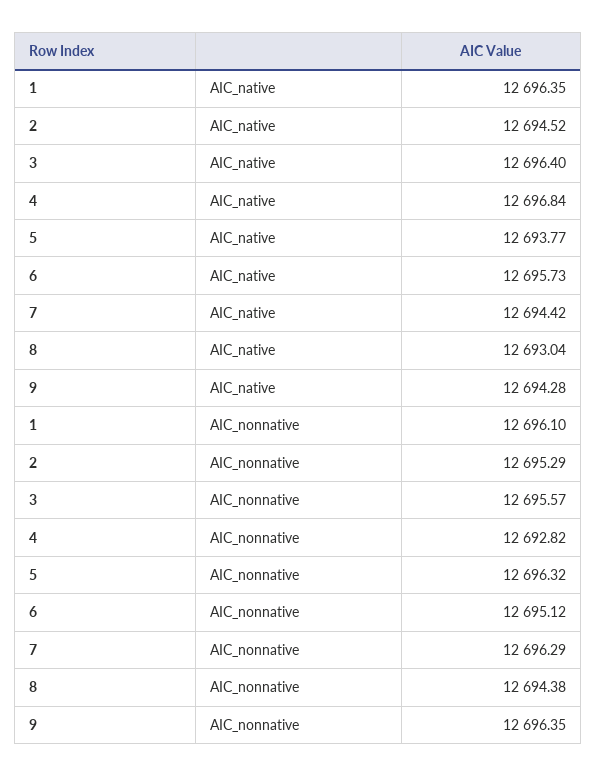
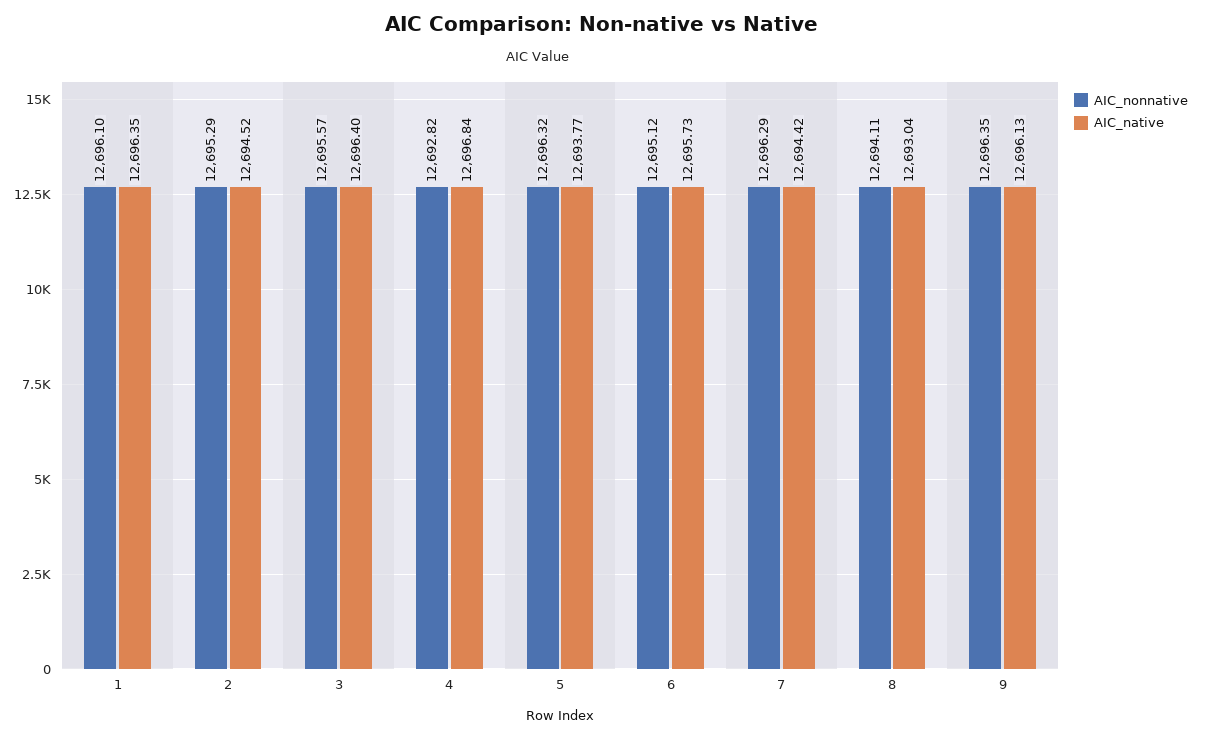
  {
    "AIC_native": {
      "1": 12696.35,
      "2": 12694.52,
      "3": 12696.4,
      "4": 12696.84,
      "5": 12693.77,
      "6": 12695.73,
      "7": 12694.42,
      "8": 12693.04,
-     "9": 12694.28
+     "9": 12696.13
    },
    "AIC_nonnative": {
      "1": 12696.1,
      "2": 12695.29,
      "3": 12695.57,
      "4": 12692.82,
      "5": 12696.32,
      "6": 12695.12,
      "7": 12696.29,
-     "8": 12694.38,
+     "8": 12694.11,
      "9": 12696.35
    }
  }

